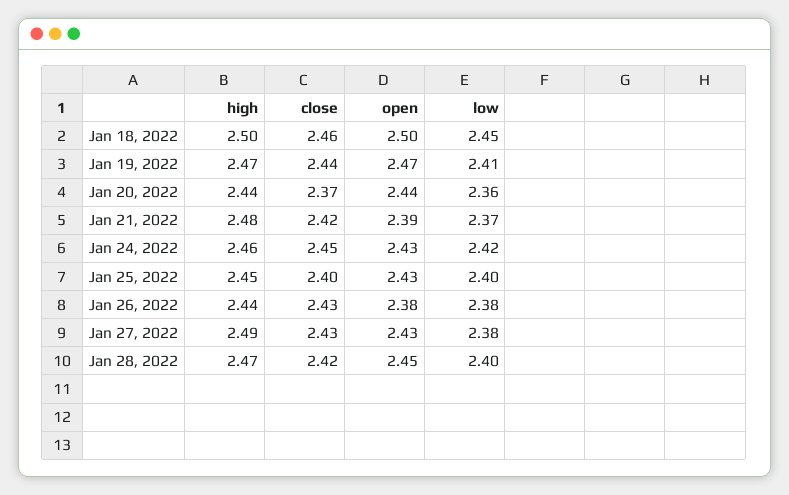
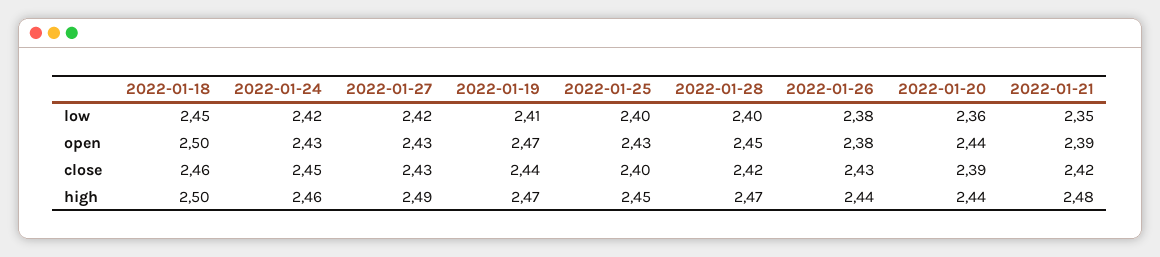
  {
    "high": {
      "Jan 18, 2022": 2.5,
      "Jan 19, 2022": 2.47,
      "Jan 20, 2022": 2.44,
      "Jan 21, 2022": 2.48,
      "Jan 24, 2022": 2.46,
      "Jan 25, 2022": 2.45,
      "Jan 26, 2022": 2.44,
      "Jan 27, 2022": 2.49,
      "Jan 28, 2022": 2.47
    },
    "close": {
      "Jan 18, 2022": 2.46,
      "Jan 19, 2022": 2.44,
-     "Jan 20, 2022": 2.37,
+     "Jan 20, 2022": 2.39,
      "Jan 21, 2022": 2.42,
      "Jan 24, 2022": 2.45,
      "Jan 25, 2022": 2.4,
      "Jan 26, 2022": 2.43,
      "Jan 27, 2022": 2.43,
      "Jan 28, 2022": 2.42
    },
    "open": {
      "Jan 18, 2022": 2.5,
      "Jan 19, 2022": 2.47,
      "Jan 20, 2022": 2.44,
      "Jan 21, 2022": 2.39,
      "Jan 24, 2022": 2.43,
      "Jan 25, 2022": 2.43,
      "Jan 26, 2022": 2.38,
      "Jan 27, 2022": 2.43,
      "Jan 28, 2022": 2.45
    },
    "low": {
      "Jan 18, 2022": 2.45,
      "Jan 19, 2022": 2.41,
      "Jan 20, 2022": 2.36,
-     "Jan 21, 2022": 2.37,
+     "Jan 21, 2022": 2.35,
      "Jan 24, 2022": 2.42,
      "Jan 25, 2022": 2.4,
      "Jan 26, 2022": 2.38,
-     "Jan 27, 2022": 2.38,
+     "Jan 27, 2022": 2.42,
      "Jan 28, 2022": 2.4
    }
  }

